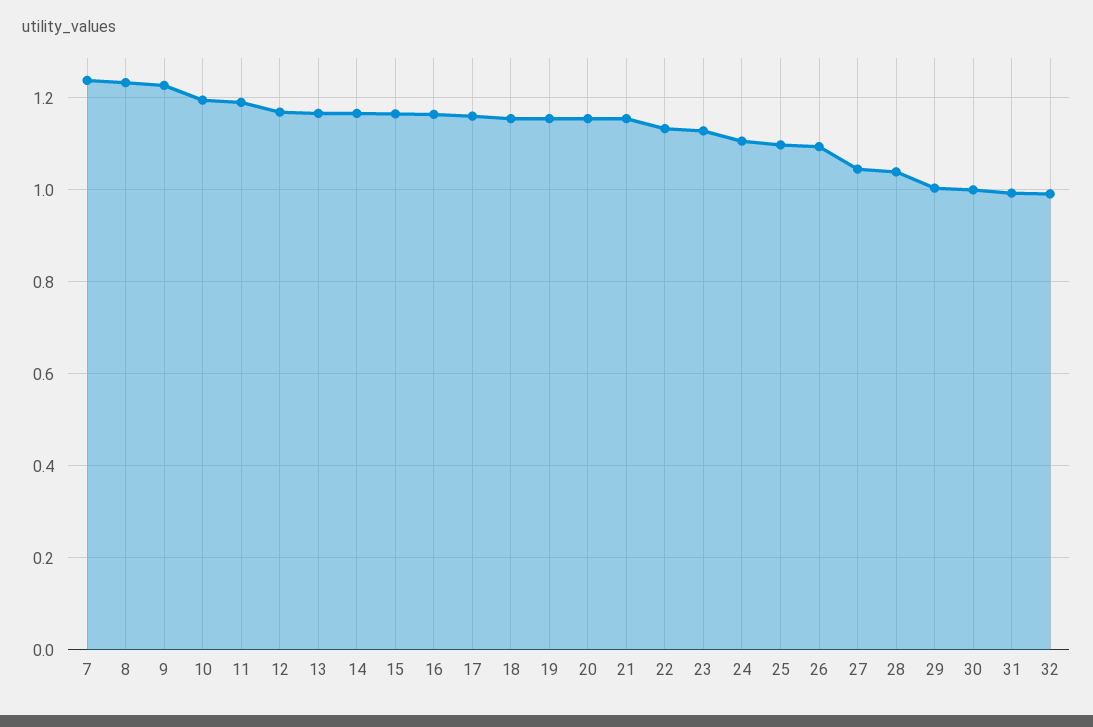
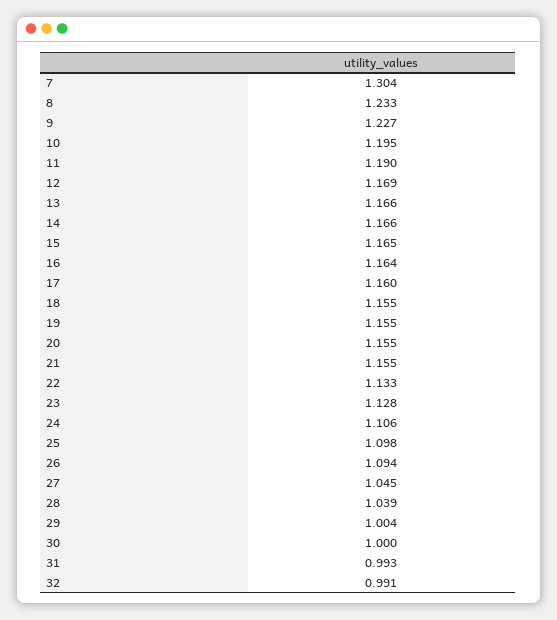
  {
-   "7": 1.24,
+   "7": 1.304,
    "8": 1.233,
    "9": 1.227,
    "10": 1.195,
    "11": 1.19,
    "12": 1.169,
    "13": 1.166,
    "14": 1.166,
    "15": 1.165,
    "16": 1.164,
    "17": 1.16,
    "18": 1.155,
    "19": 1.155,
    "20": 1.155,
    "21": 1.155,
    "22": 1.133,
    "23": 1.128,
    "24": 1.106,
    "25": 1.098,
    "26": 1.094,
    "27": 1.045,
    "28": 1.039,
    "29": 1.004,
    "30": 1,
    "31": 0.993,
    "32": 0.991
  }

